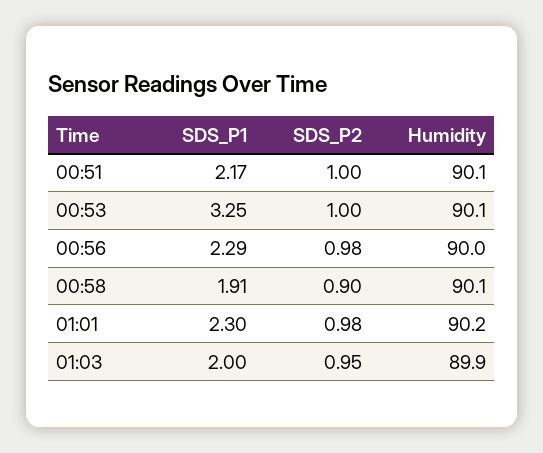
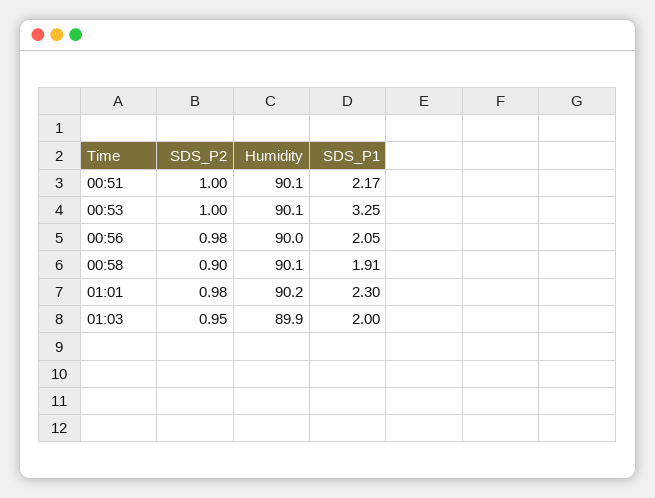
  {
    "SDS_P1": {
      "00:51": 2.17,
      "00:53": 3.25,
-     "00:56": 2.29,
+     "00:56": 2.05,
      "00:58": 1.91,
      "01:01": 2.3,
      "01:03": 2
    },
    "SDS_P2": {
      "00:51": 1,
      "00:53": 1,
      "00:56": 0.98,
      "00:58": 0.9,
      "01:01": 0.98,
      "01:03": 0.95
    },
    "Humidity": {
      "00:51": 90.1,
      "00:53": 90.1,
      "00:56": 90,
      "00:58": 90.1,
      "01:01": 90.2,
      "01:03": 89.9
    }
  }

